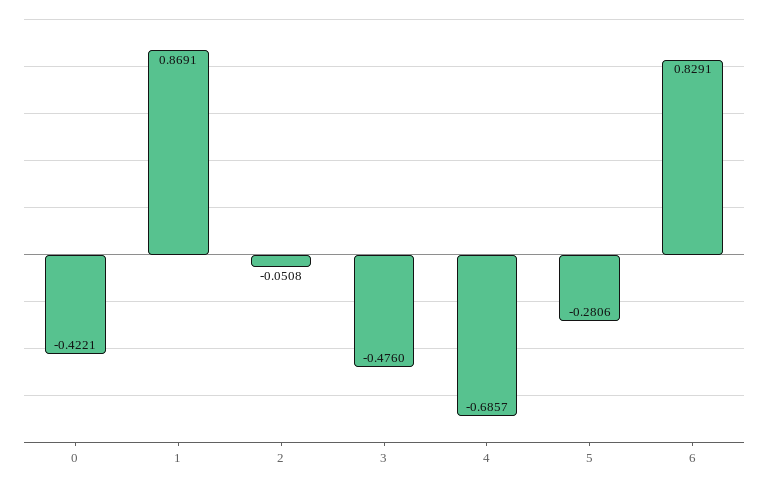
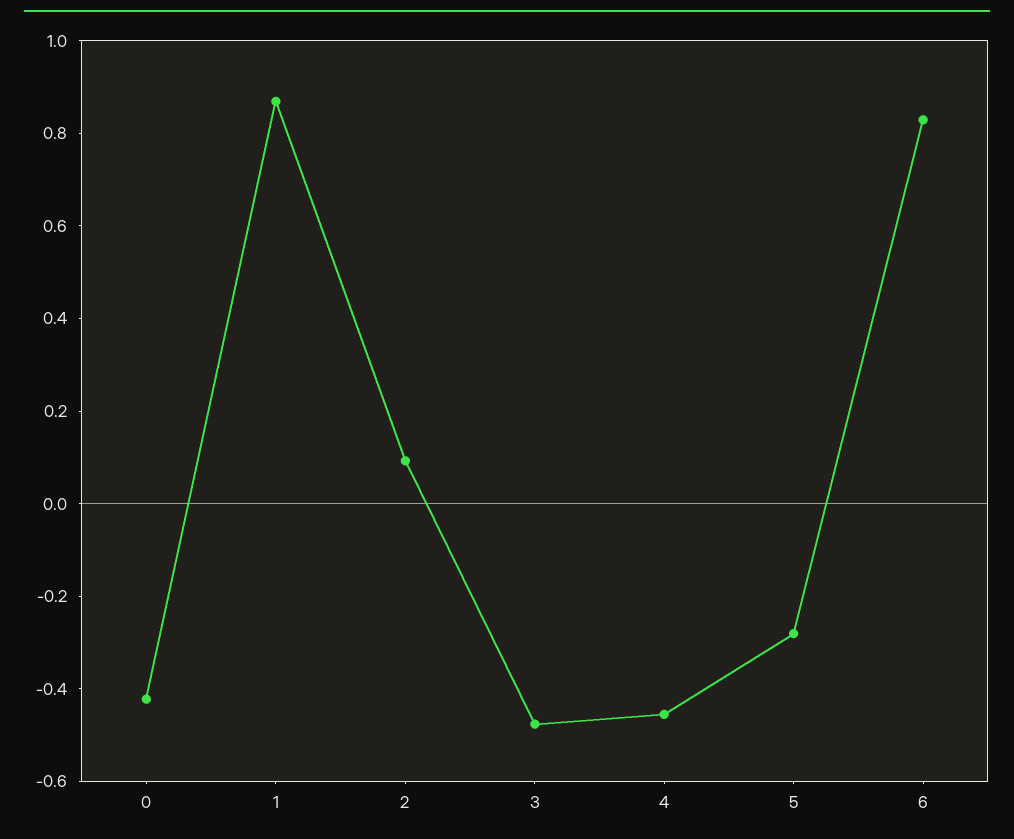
  {
    "0": -0.4221,
    "1": 0.8691,
-   "2": -0.0508,
+   "2": 0.1,
    "3": -0.476,
-   "4": -0.6857,
+   "4": -0.45,
    "5": -0.2806,
    "6": 0.8291
  }

